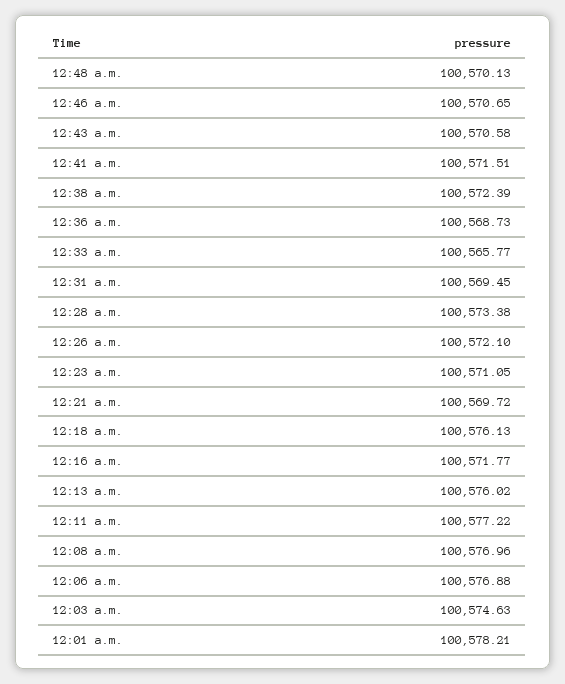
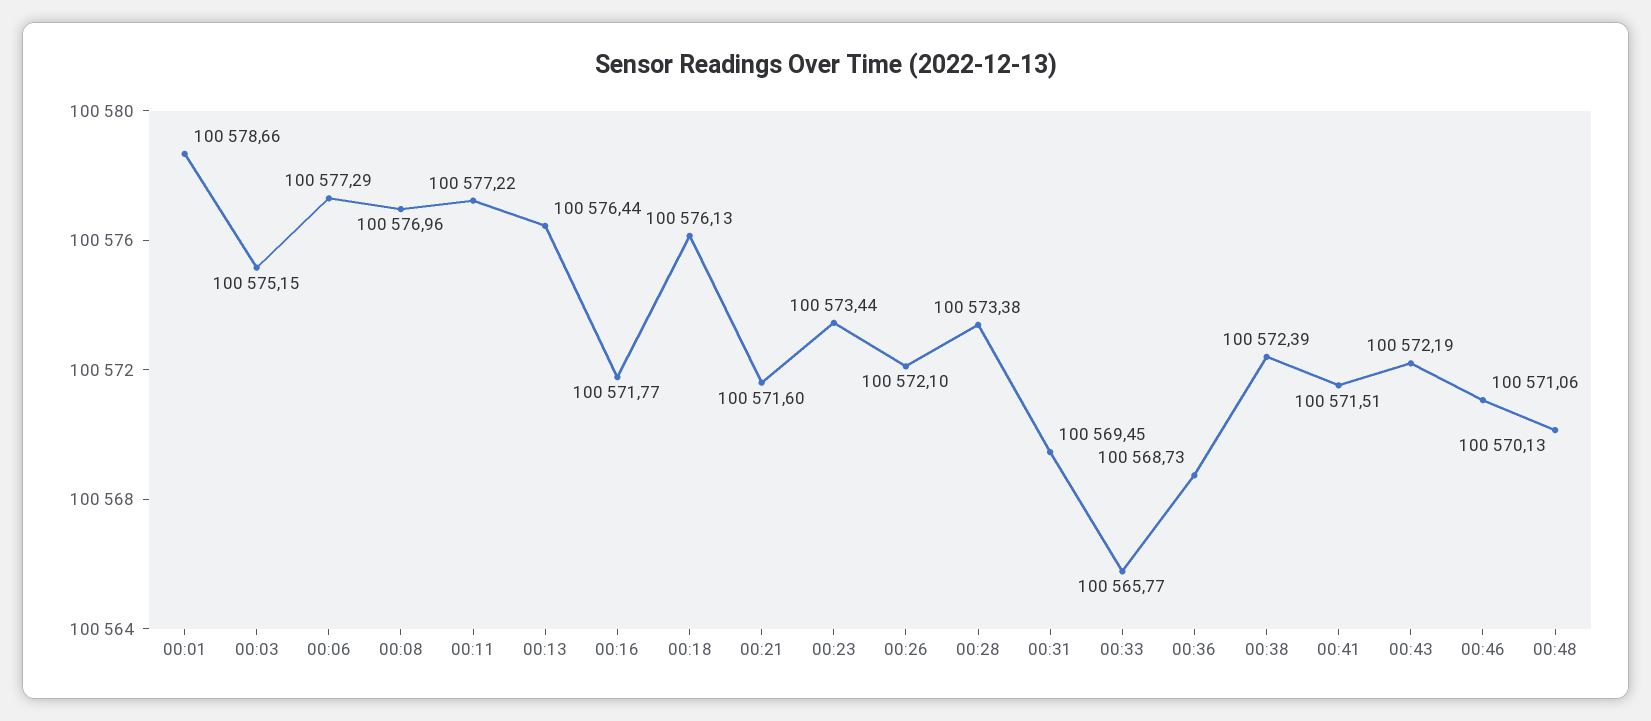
  {
    "12:48 a.m.": 100570.13,
-   "12:46 a.m.": 100570.65,
+   "12:46 a.m.": 100571.06,
-   "12:43 a.m.": 100570.58,
+   "12:43 a.m.": 100572.19,
    "12:41 a.m.": 100571.51,
    "12:38 a.m.": 100572.39,
    "12:36 a.m.": 100568.73,
    "12:33 a.m.": 100565.77,
    "12:31 a.m.": 100569.45,
    "12:28 a.m.": 100573.38,
    "12:26 a.m.": 100572.1,
-   "12:23 a.m.": 100571.05,
+   "12:23 a.m.": 100573.44,
-   "12:21 a.m.": 100569.72,
+   "12:21 a.m.": 100571.6,
    "12:18 a.m.": 100576.13,
    "12:16 a.m.": 100571.77,
-   "12:13 a.m.": 100576.02,
+   "12:13 a.m.": 100576.44,
    "12:11 a.m.": 100577.22,
    "12:08 a.m.": 100576.96,
-   "12:06 a.m.": 100576.88,
+   "12:06 a.m.": 100577.29,
-   "12:03 a.m.": 100574.63,
+   "12:03 a.m.": 100575.15,
-   "12:01 a.m.": 100578.21
+   "12:01 a.m.": 100578.66
  }

